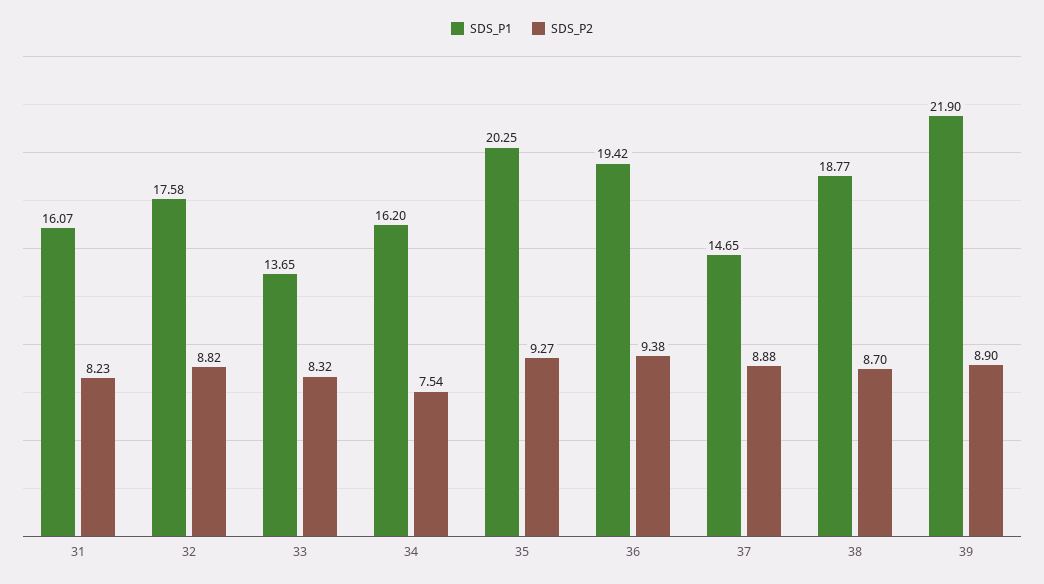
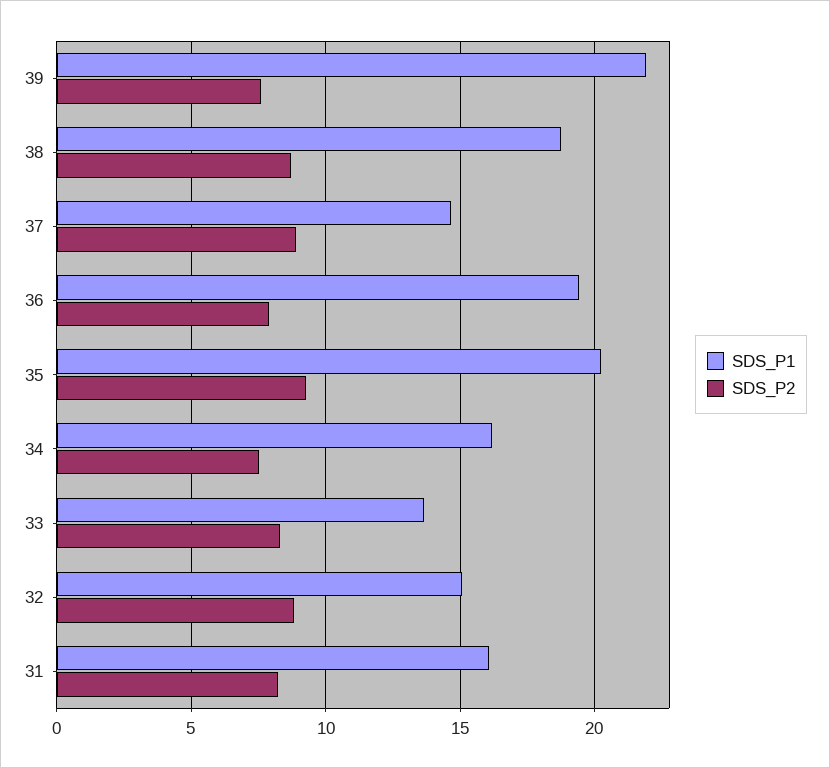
  {
    "SDS_P1": {
      "31": 16.07,
-     "32": 17.58,
+     "32": 15,
      "33": 13.65,
      "34": 16.2,
      "35": 20.25,
      "36": 19.42,
      "37": 14.65,
      "38": 18.77,
      "39": 21.9
    },
    "SDS_P2": {
      "31": 8.23,
      "32": 8.82,
      "33": 8.32,
      "34": 7.54,
      "35": 9.27,
-     "36": 9.38,
+     "36": 8,
      "37": 8.88,
      "38": 8.7,
-     "39": 8.9
+     "39": 7.5
    }
  }

